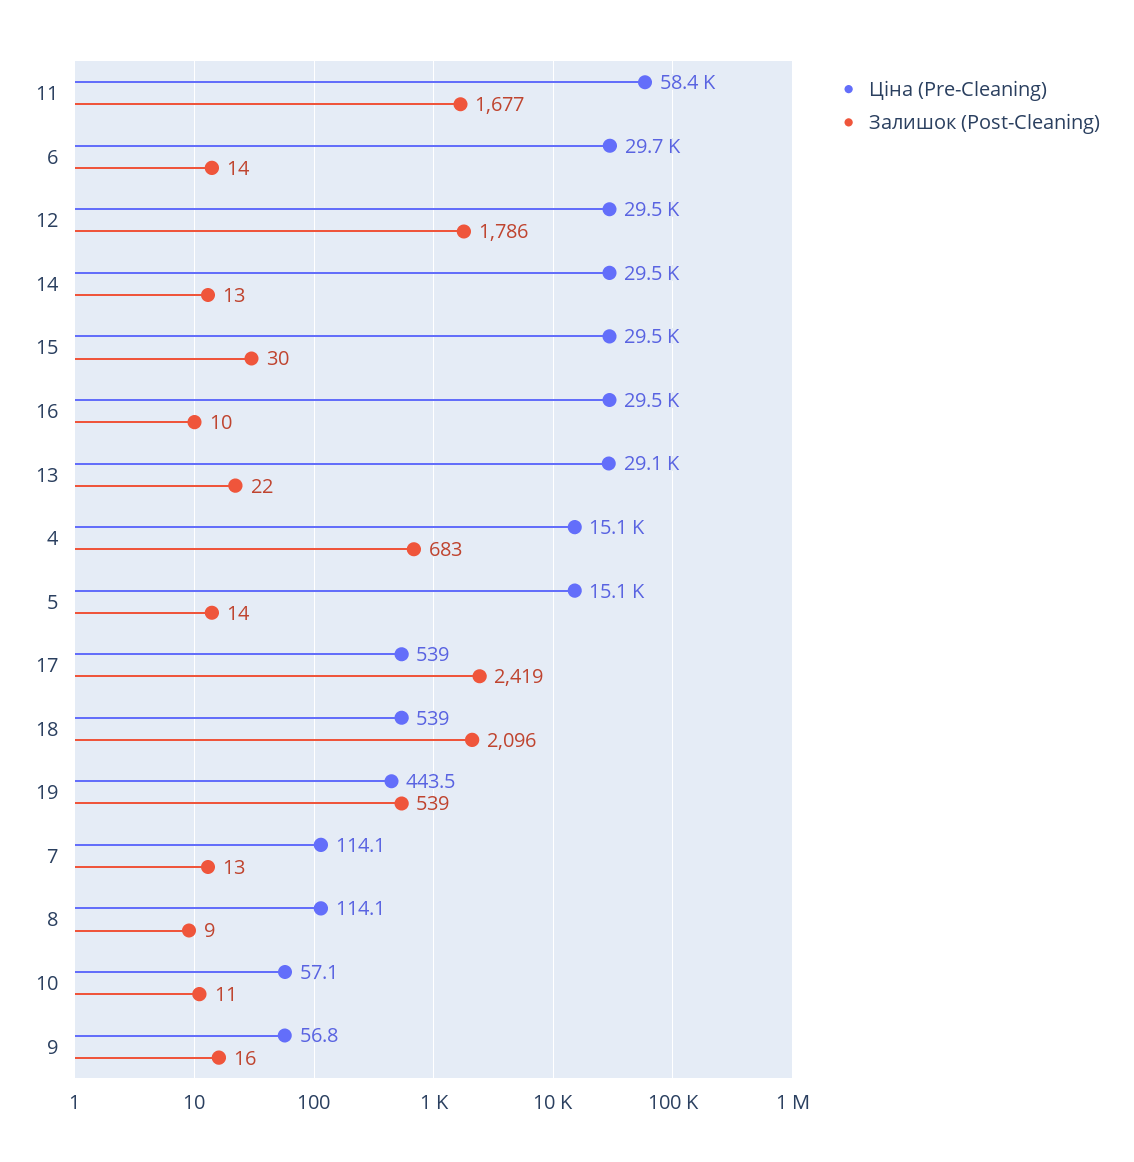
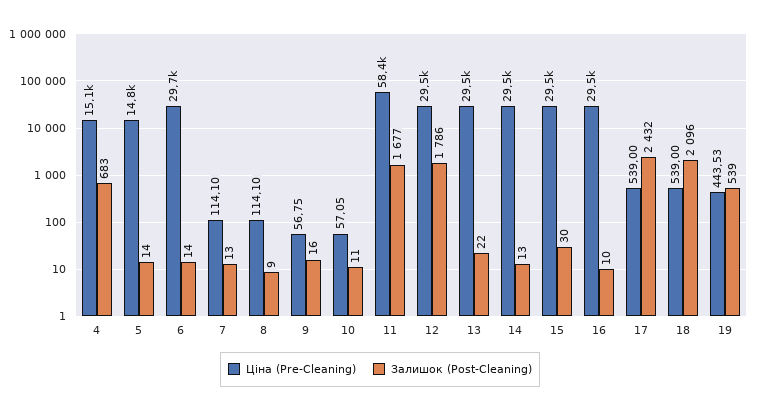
  {
    "Ціна (Pre-Cleaning)": {
      "11": 58400,
      "6": 29700,
      "12": 29500,
      "14": 29500,
      "15": 29500,
      "16": 29500,
-     "13": 29100,
+     "13": 29500,
      "4": 15100,
-     "5": 15100,
+     "5": 14800,
      "17": 539,
      "18": 539,
      "19": 443.53,
      "7": 114.1,
      "8": 114.1,
      "10": 57.05,
      "9": 56.75
    },
    "Залишок (Post-Cleaning)": {
      "11": 1677,
      "6": 14,
      "12": 1786,
      "14": 13,
      "15": 30,
      "16": 10,
      "13": 22,
      "4": 683,
      "5": 14,
-     "17": 2419,
+     "17": 2432,
      "18": 2096,
      "19": 539,
      "7": 13,
      "8": 9,
      "10": 11,
      "9": 16
    }
  }

